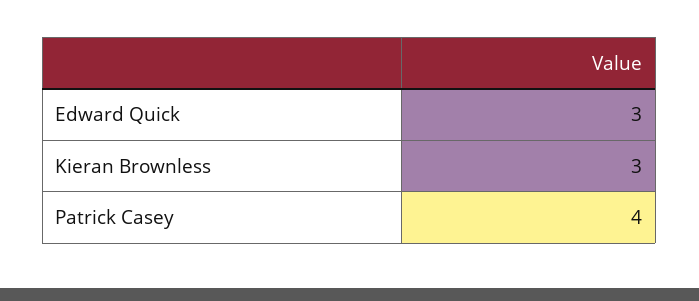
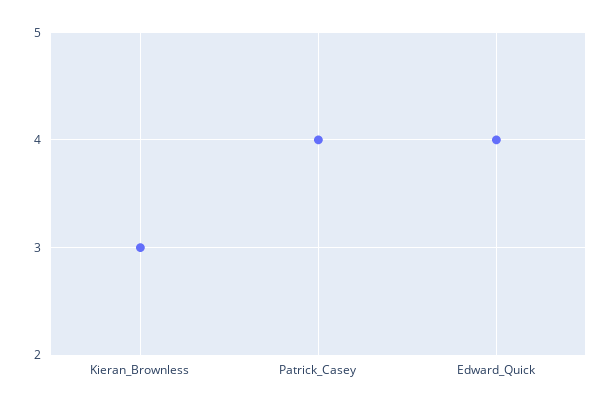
  {
-   "Edward Quick": 3,
+   "Edward Quick": 4,
    "Kieran Brownless": 3,
    "Patrick Casey": 4
  }

